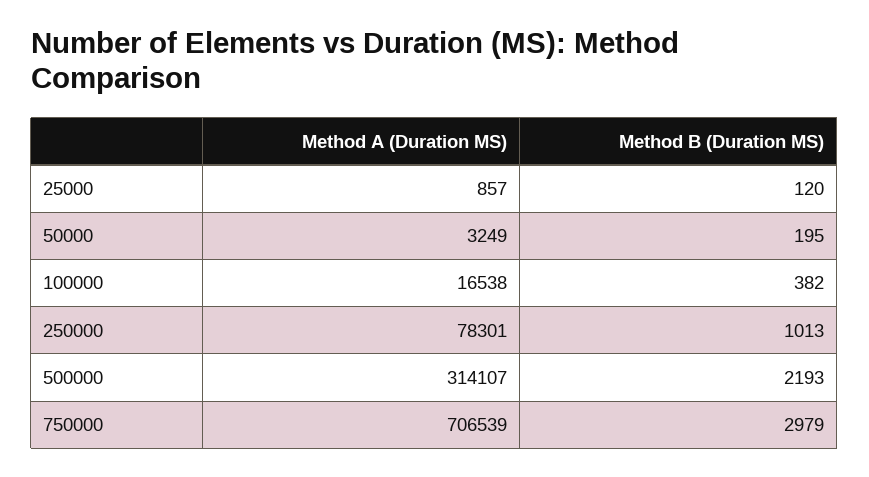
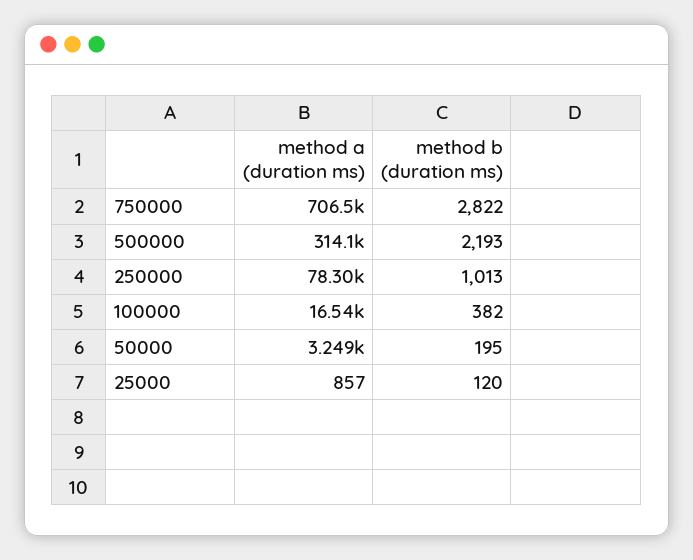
  {
    "Method A (Duration MS)": {
      "25000": 857,
      "50000": 3249,
      "100000": 16538,
      "250000": 78301,
      "500000": 314107,
      "750000": 706539
    },
    "Method B (Duration MS)": {
      "25000": 120,
      "50000": 195,
      "100000": 382,
      "250000": 1013,
      "500000": 2193,
-     "750000": 2979
+     "750000": 2822
    }
  }

